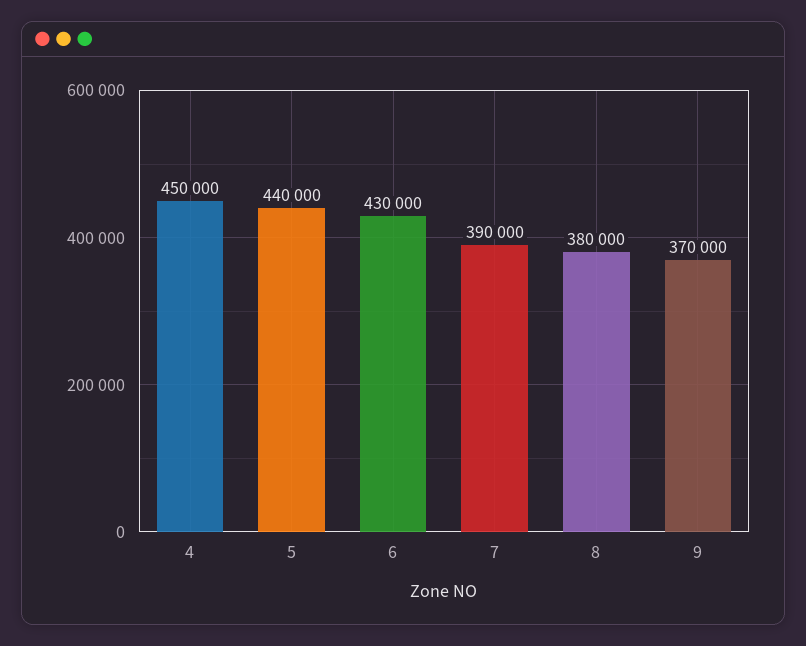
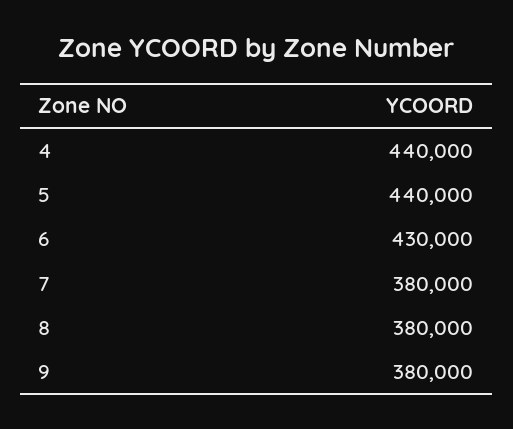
  {
-   "4": 450000,
+   "4": 440000,
    "5": 440000,
    "6": 430000,
-   "7": 390000,
+   "7": 380000,
    "8": 380000,
-   "9": 370000
+   "9": 380000
  }

